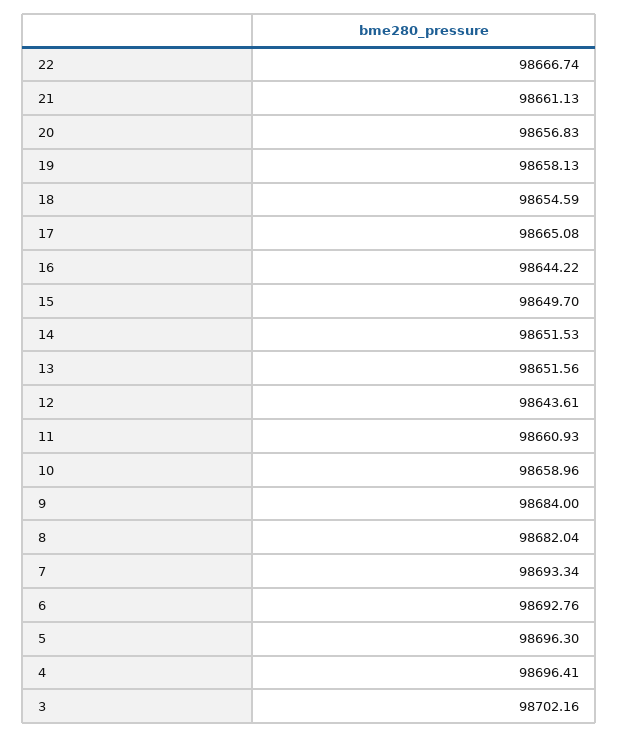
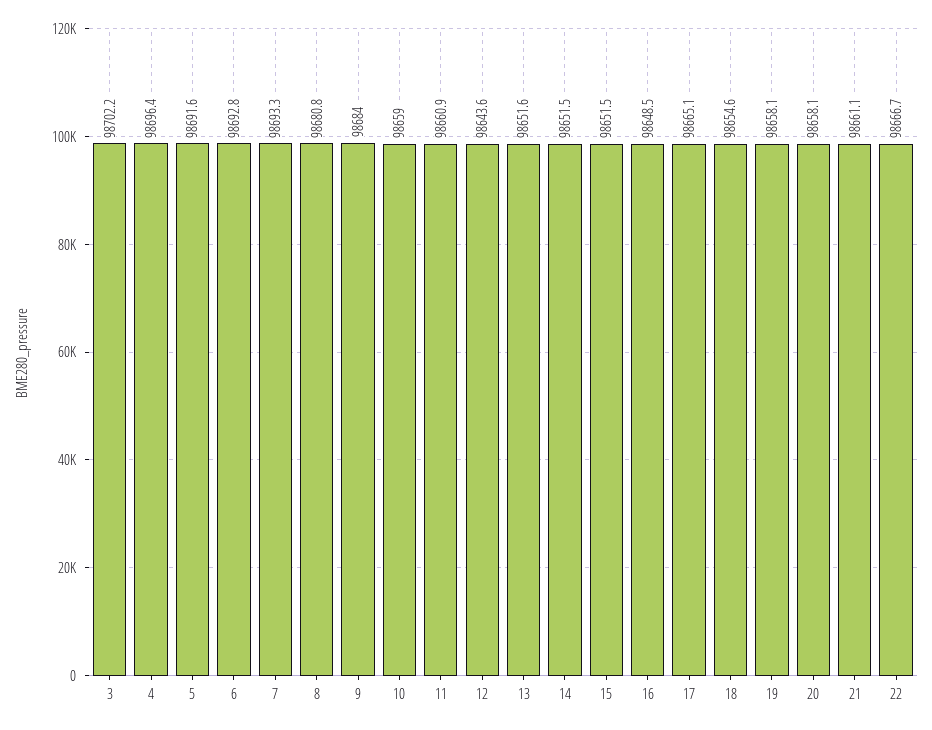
  {
    "22": 98666.74,
    "21": 98661.13,
-   "20": 98656.83,
+   "20": 98658.1,
    "19": 98658.13,
    "18": 98654.59,
    "17": 98665.08,
-   "16": 98644.22,
+   "16": 98648.5,
-   "15": 98649.7,
+   "15": 98651.5,
    "14": 98651.53,
    "13": 98651.56,
    "12": 98643.61,
    "11": 98660.93,
    "10": 98658.96,
    "9": 98684,
-   "8": 98682.04,
+   "8": 98680.8,
    "7": 98693.34,
    "6": 98692.76,
-   "5": 98696.3,
+   "5": 98691.6,
    "4": 98696.41,
    "3": 98702.16
  }

